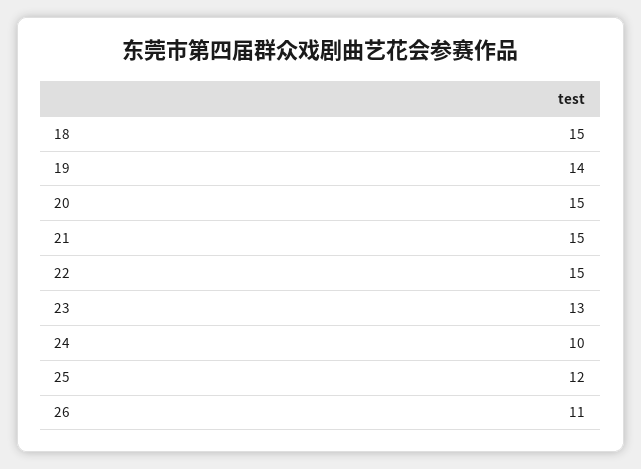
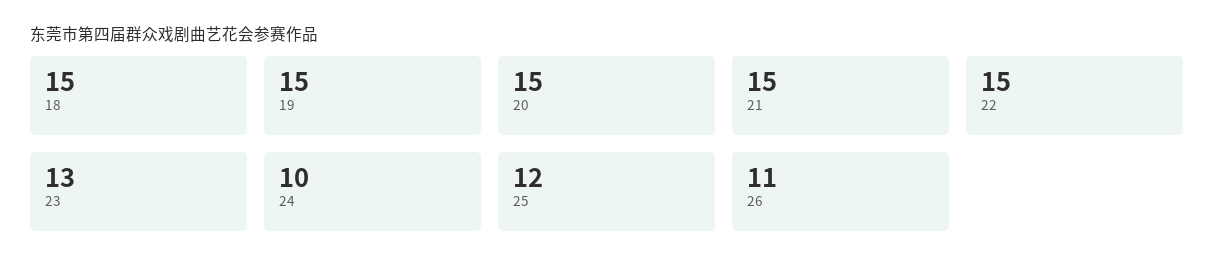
  {
    "18": 15,
-   "19": 14,
+   "19": 15,
    "20": 15,
    "21": 15,
    "22": 15,
    "23": 13,
    "24": 10,
    "25": 12,
    "26": 11
  }

